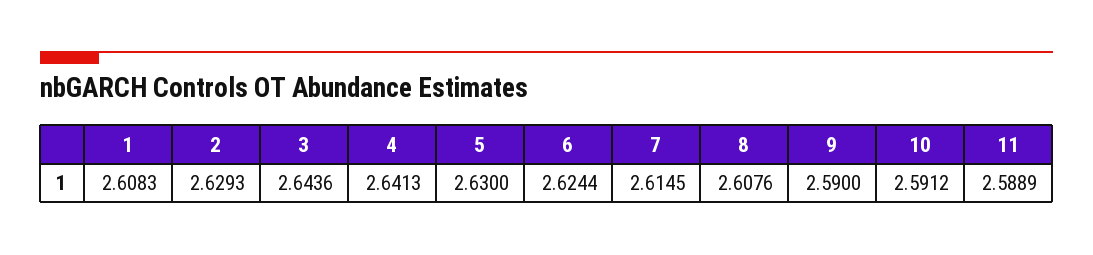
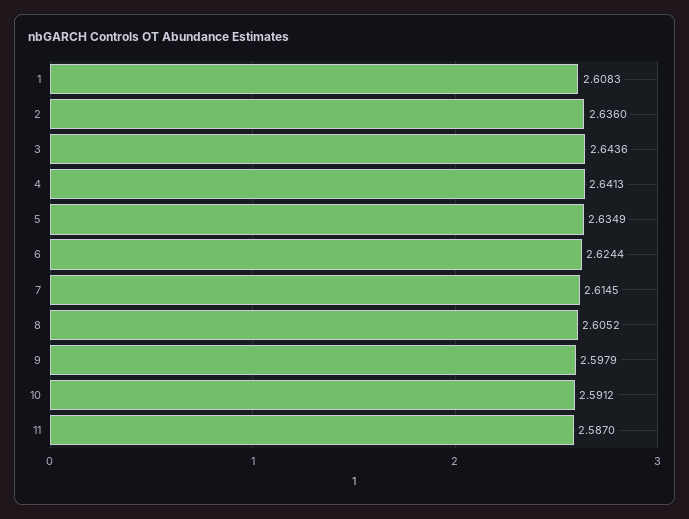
  {
    "1": 2.6083,
-   "2": 2.6293,
+   "2": 2.636,
    "3": 2.6436,
    "4": 2.6413,
-   "5": 2.63,
+   "5": 2.6349,
    "6": 2.6244,
    "7": 2.6145,
-   "8": 2.6076,
+   "8": 2.6052,
-   "9": 2.59,
+   "9": 2.5979,
    "10": 2.5912,
-   "11": 2.5889
+   "11": 2.587
  }

